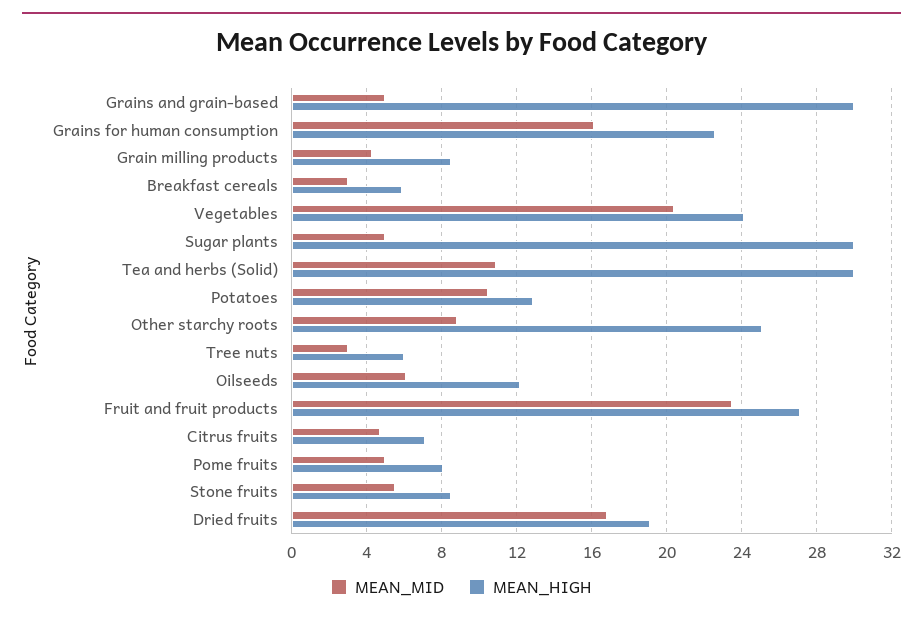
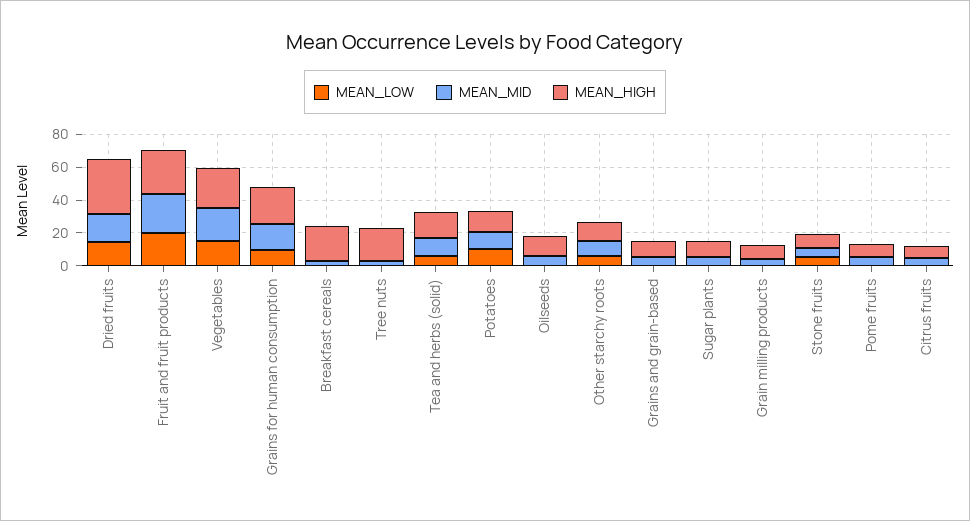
  {
    "MEAN_MID": {
      "Grains and grain-based": 5,
      "Grains for human consumption": 16,
      "Grain milling products": 4.5,
      "Breakfast cereals": 3,
      "Vegetables": 20.5,
      "Sugar plants": 5,
      "Tea and herbs (Solid)": 11,
      "Potatoes": 10.5,
      "Other starchy roots": 9,
      "Tree nuts": 3,
      "Oilseeds": 6,
      "Fruit and fruit products": 23.5,
      "Citrus fruits": 4.5,
      "Pome fruits": 5,
      "Stone fruits": 5.5,
      "Dried fruits": 17
    },
    "MEAN_HIGH": {
-     "Grains and grain-based": 30,
+     "Grains and grain-based": 10,
      "Grains for human consumption": 22.5,
      "Grain milling products": 8.5,
-     "Breakfast cereals": 6,
+     "Breakfast cereals": 20,
      "Vegetables": 24,
-     "Sugar plants": 30,
+     "Sugar plants": 10,
-     "Tea and herbs (Solid)": 30,
+     "Tea and herbs (Solid)": 15,
      "Potatoes": 13,
-     "Other starchy roots": 25,
+     "Other starchy roots": 10,
-     "Tree nuts": 6,
+     "Tree nuts": 20,
      "Oilseeds": 12,
      "Fruit and fruit products": 27,
      "Citrus fruits": 7,
      "Pome fruits": 8,
      "Stone fruits": 8.5,
-     "Dried fruits": 19
+     "Dried fruits": 35
-   }
+   },
+   "MEAN_LOW": {
+     "Dried fruits": 15,
+     "Fruit and fruit products": 20,
+     "Vegetables": 15,
+     "Grains for human consumption": 10,
+     "Breakfast cereals": 0,
+     "Tree nuts": 0,
+     "Tea and herbs (Solid)": 5,
+     "Potatoes": 10,
+     "Oilseeds": 0,
+     "Other starchy roots": 5,
+     "Grains and grain-based": 0,
+     "Sugar plants": 0,
+     "Grain milling products": 0,
+     "Stone fruits": 5,
+     "Pome fruits": 0,
+     "Citrus fruits": 0
+   }
  }

